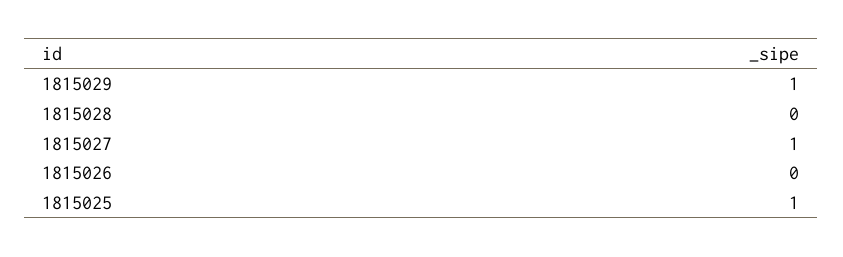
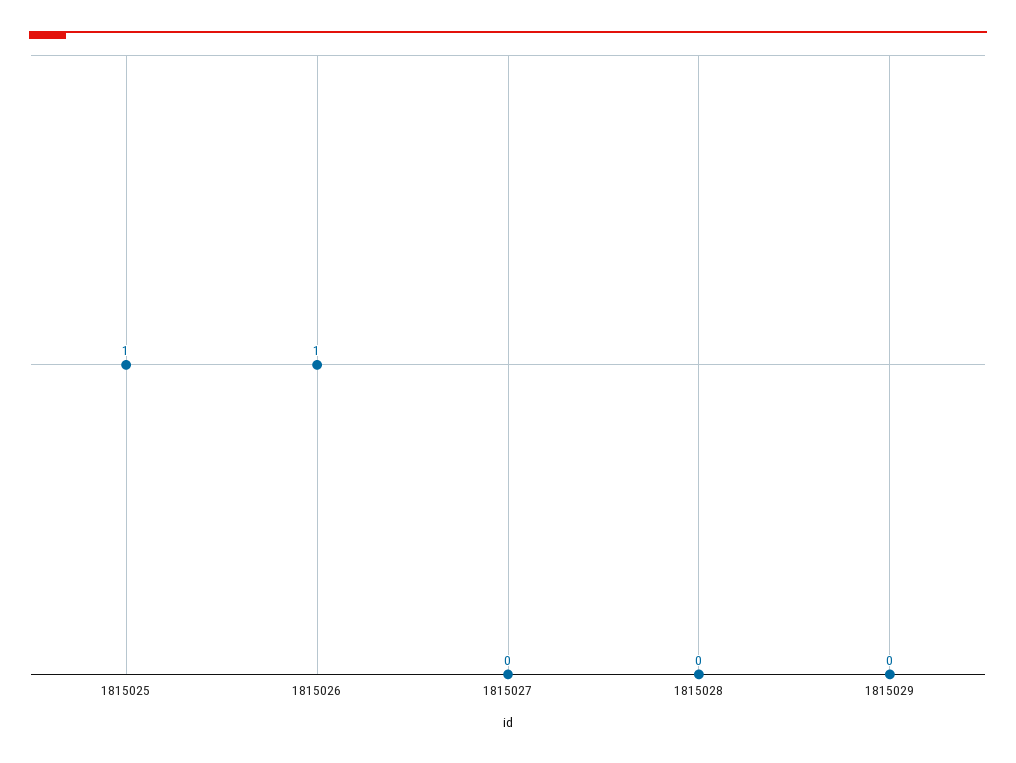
  {
-   "1815029": 1,
+   "1815029": 0,
    "1815028": 0,
-   "1815027": 1,
+   "1815027": 0,
-   "1815026": 0,
+   "1815026": 1,
    "1815025": 1
  }

